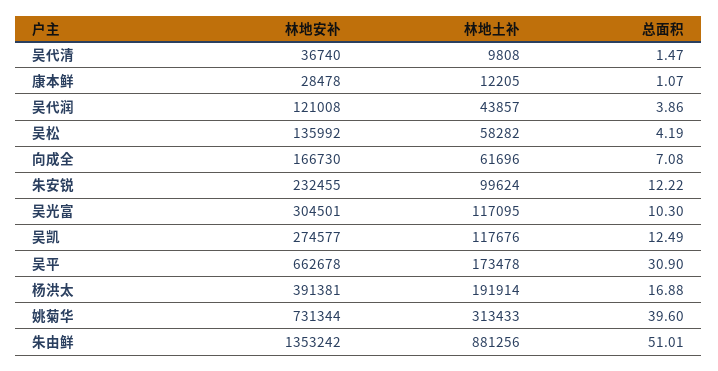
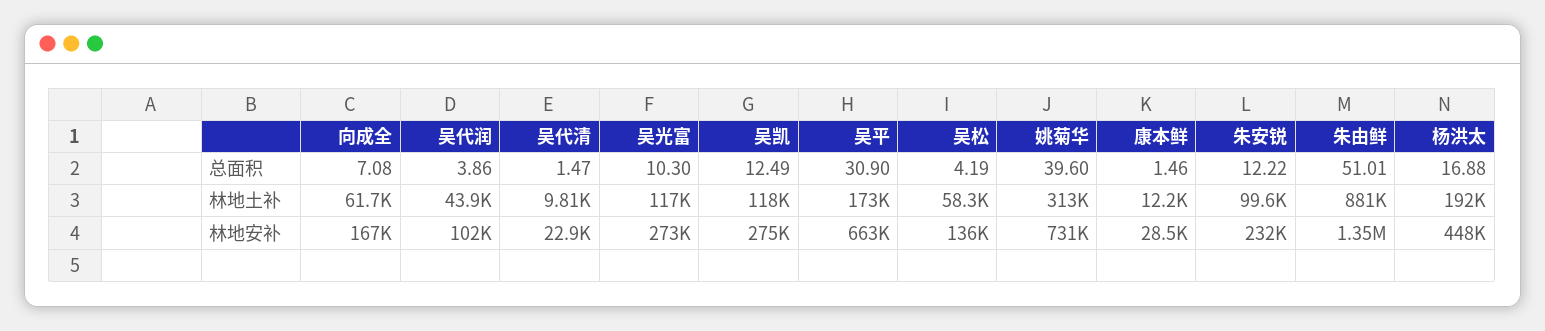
  {
    "林地安补": {
-     "吴代清": 36740,
+     "吴代清": 22900,
      "康本鲜": 28478,
-     "吴代润": 121008,
+     "吴代润": 102000,
      "吴松": 135992,
      "向成全": 166730,
      "朱安锐": 232455,
-     "吴光富": 304501,
+     "吴光富": 273000,
      "吴凯": 274577,
      "吴平": 662678,
-     "杨洪太": 391381,
+     "杨洪太": 448000,
      "姚菊华": 731344,
      "朱由鲜": 1353242
    },
    "林地土补": {
      "吴代清": 9808,
      "康本鲜": 12205,
      "吴代润": 43857,
      "吴松": 58282,
      "向成全": 61696,
      "朱安锐": 99624,
      "吴光富": 117095,
      "吴凯": 117676,
      "吴平": 173478,
      "杨洪太": 191914,
      "姚菊华": 313433,
      "朱由鲜": 881256
    },
    "总面积": {
      "吴代清": 1.47,
-     "康本鲜": 1.07,
+     "康本鲜": 1.46,
      "吴代润": 3.86,
      "吴松": 4.19,
      "向成全": 7.08,
      "朱安锐": 12.22,
      "吴光富": 10.3,
      "吴凯": 12.49,
      "吴平": 30.9,
      "杨洪太": 16.88,
      "姚菊华": 39.6,
      "朱由鲜": 51.01
    }
  }

